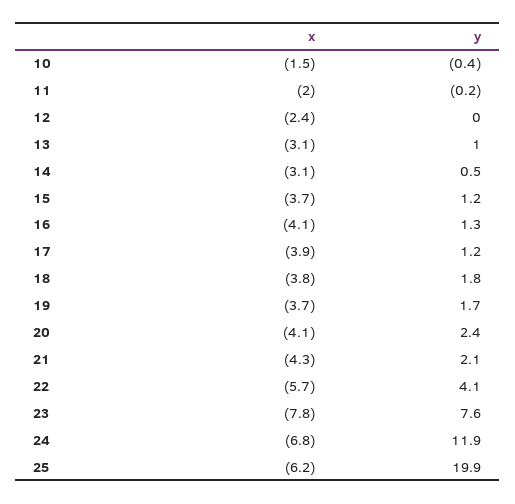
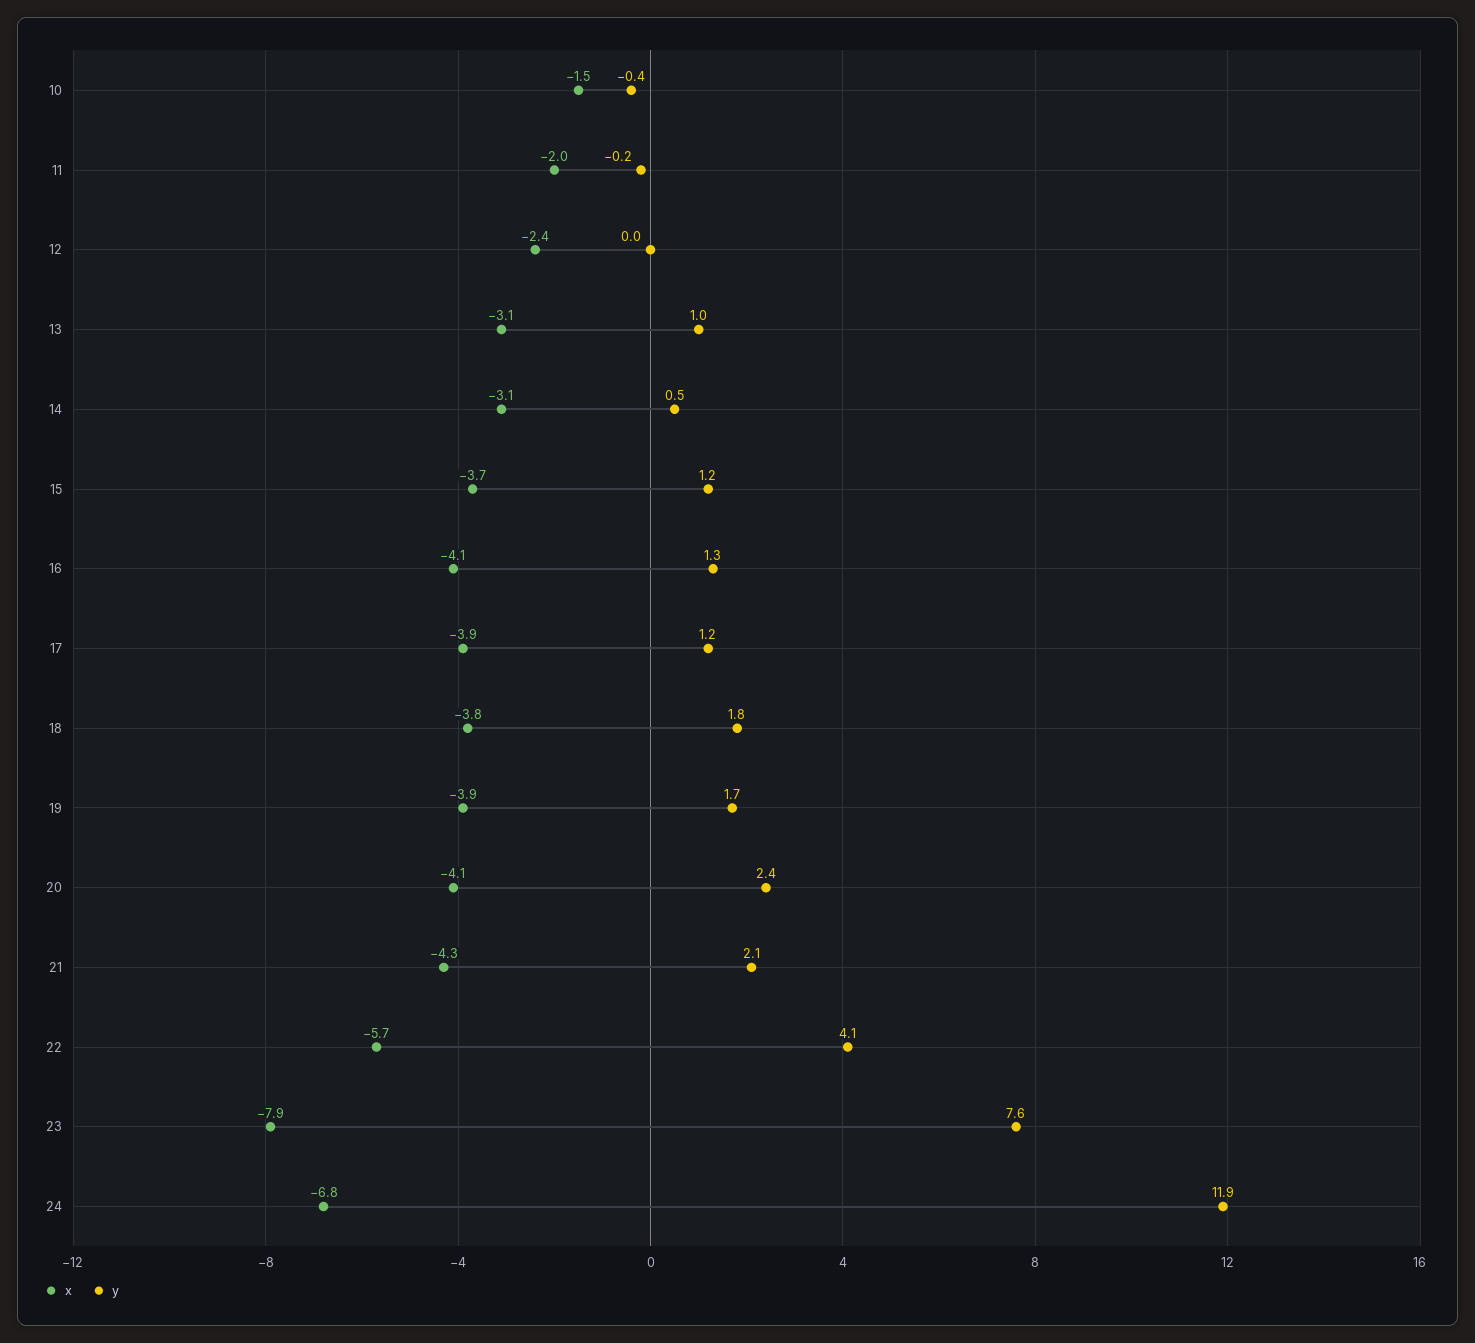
  {
    "x": {
      "10": -1.5,
      "11": -2,
      "12": -2.4,
      "13": -3.1,
      "14": -3.1,
      "15": -3.7,
      "16": -4.1,
      "17": -3.9,
      "18": -3.8,
-     "19": -3.7,
+     "19": -3.9,
      "20": -4.1,
      "21": -4.3,
      "22": -5.7,
-     "23": -7.8,
+     "23": -7.9,
-     "24": -6.8,
+     "24": -6.8
-     "25": -6.2
    },
    "y": {
      "10": -0.4,
      "11": -0.2,
      "12": 0,
      "13": 1,
      "14": 0.5,
      "15": 1.2,
      "16": 1.3,
      "17": 1.2,
      "18": 1.8,
      "19": 1.7,
      "20": 2.4,
      "21": 2.1,
      "22": 4.1,
      "23": 7.6,
-     "24": 11.9,
+     "24": 11.9
-     "25": 19.9
    }
  }

